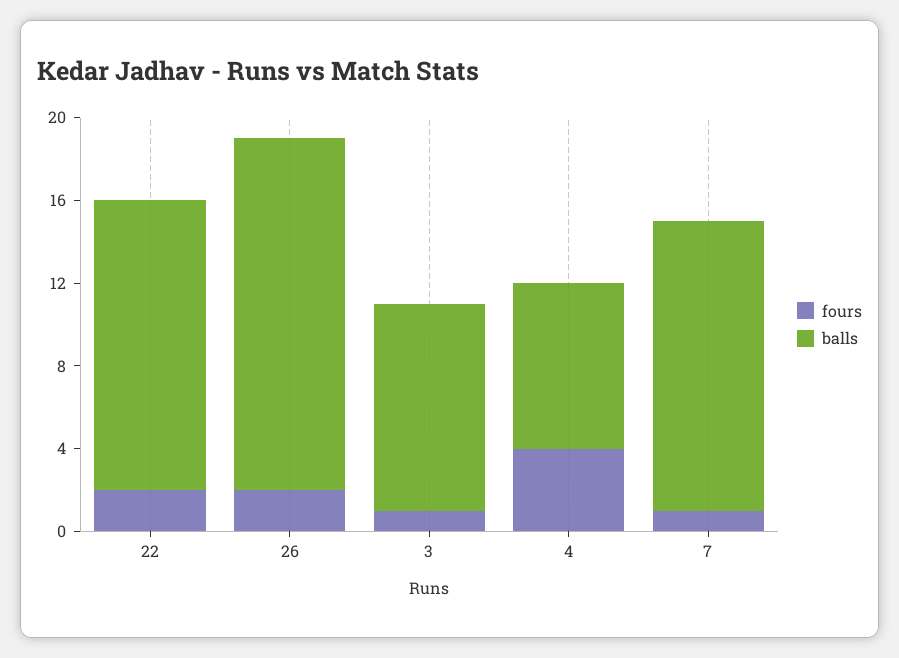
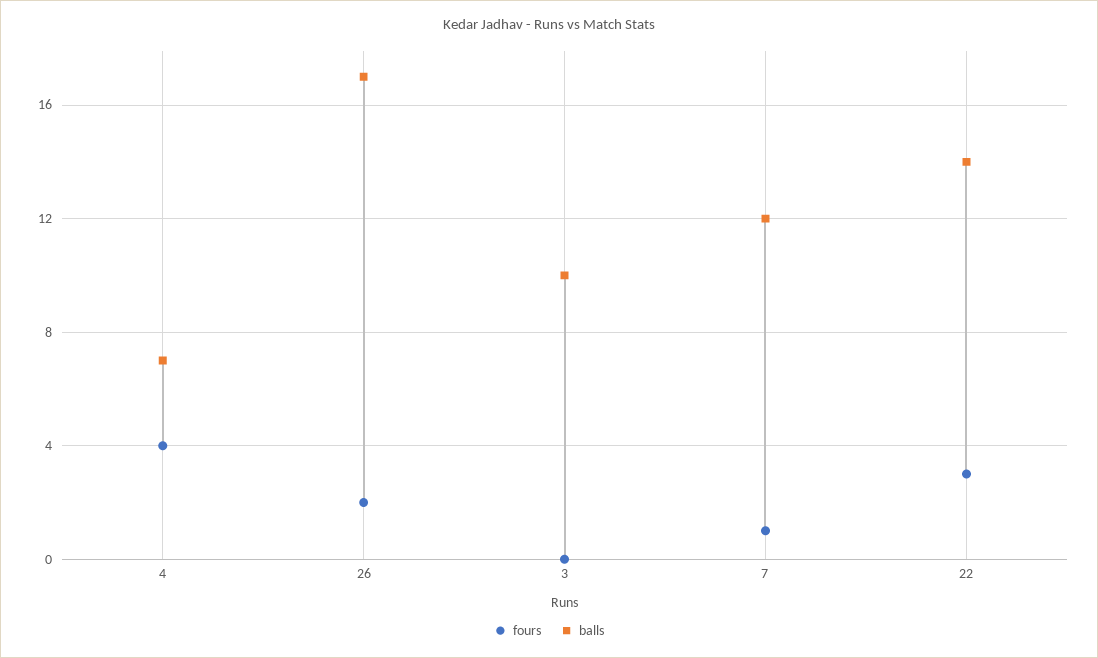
  {
    "fours": {
-     "22": 2,
+     "22": 3,
      "26": 2,
-     "3": 1,
+     "3": 0,
      "4": 4,
      "7": 1
    },
    "balls": {
      "22": 14,
      "26": 17,
      "3": 10,
-     "4": 8,
+     "4": 7,
-     "7": 14
+     "7": 12
    }
  }

